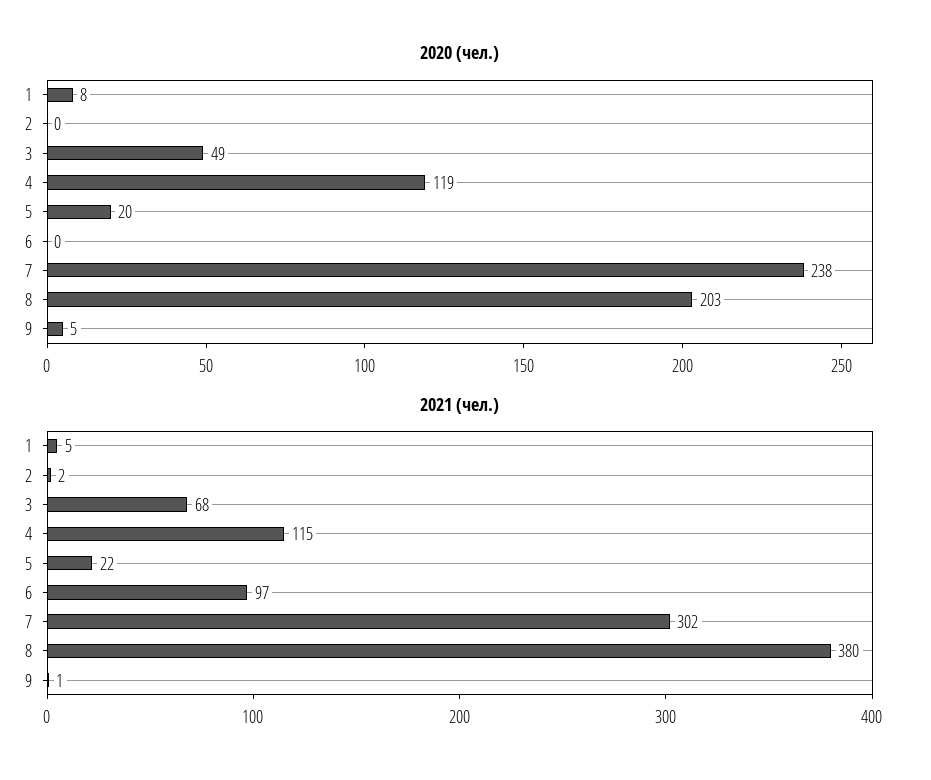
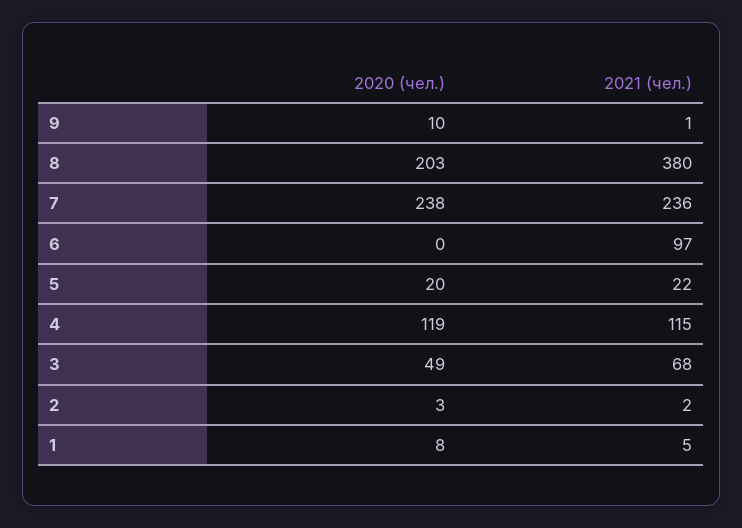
  {
    "2020 (чел.)": {
      "1": 8,
-     "2": 0,
+     "2": 3,
      "3": 49,
      "4": 119,
      "5": 20,
      "6": 0,
      "7": 238,
      "8": 203,
-     "9": 5
+     "9": 10
    },
    "2021 (чел.)": {
      "1": 5,
      "2": 2,
      "3": 68,
      "4": 115,
      "5": 22,
      "6": 97,
-     "7": 302,
+     "7": 236,
      "8": 380,
      "9": 1
    }
  }

